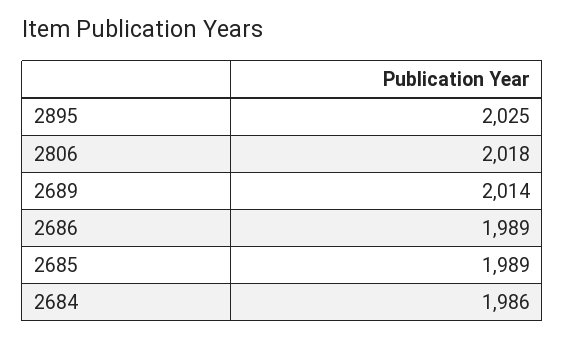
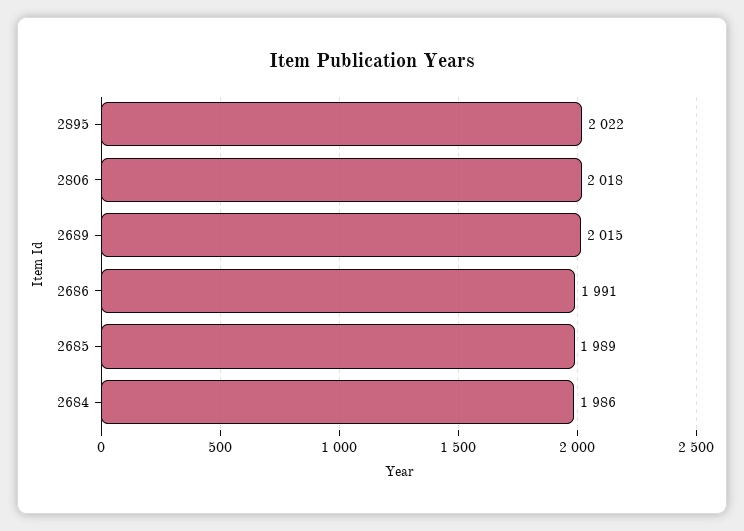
  {
-   "2895": 2025,
+   "2895": 2022,
    "2806": 2018,
-   "2689": 2014,
+   "2689": 2015,
-   "2686": 1989,
+   "2686": 1991,
    "2685": 1989,
    "2684": 1986
  }

